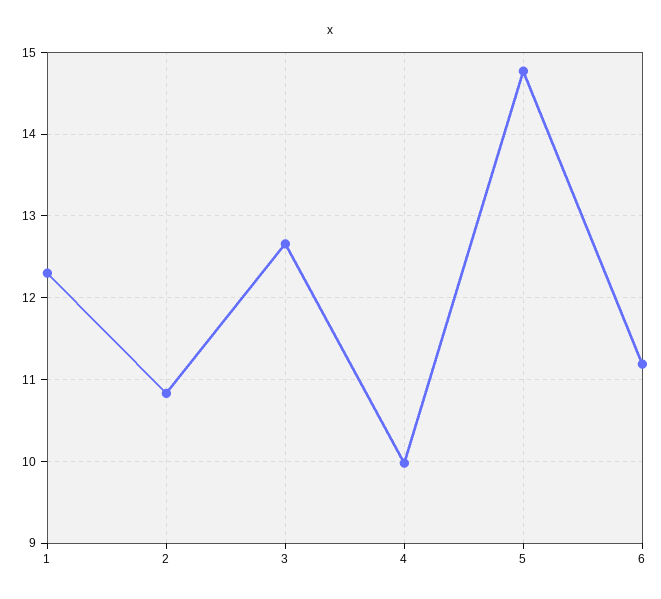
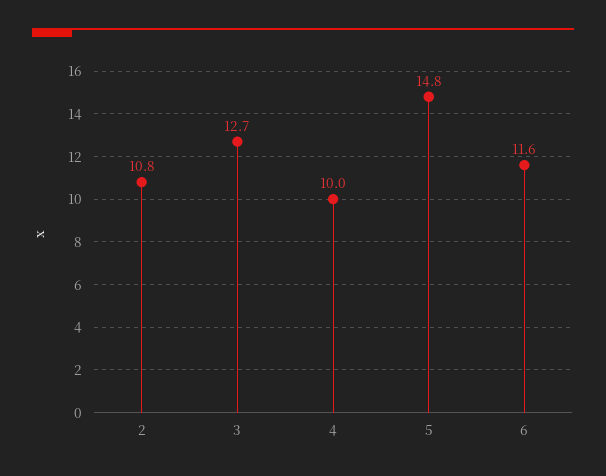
  {
-   "1": 12.3,
    "2": 10.8,
    "3": 12.7,
    "4": 10,
    "5": 14.8,
-   "6": 11.2
+   "6": 11.6
  }

